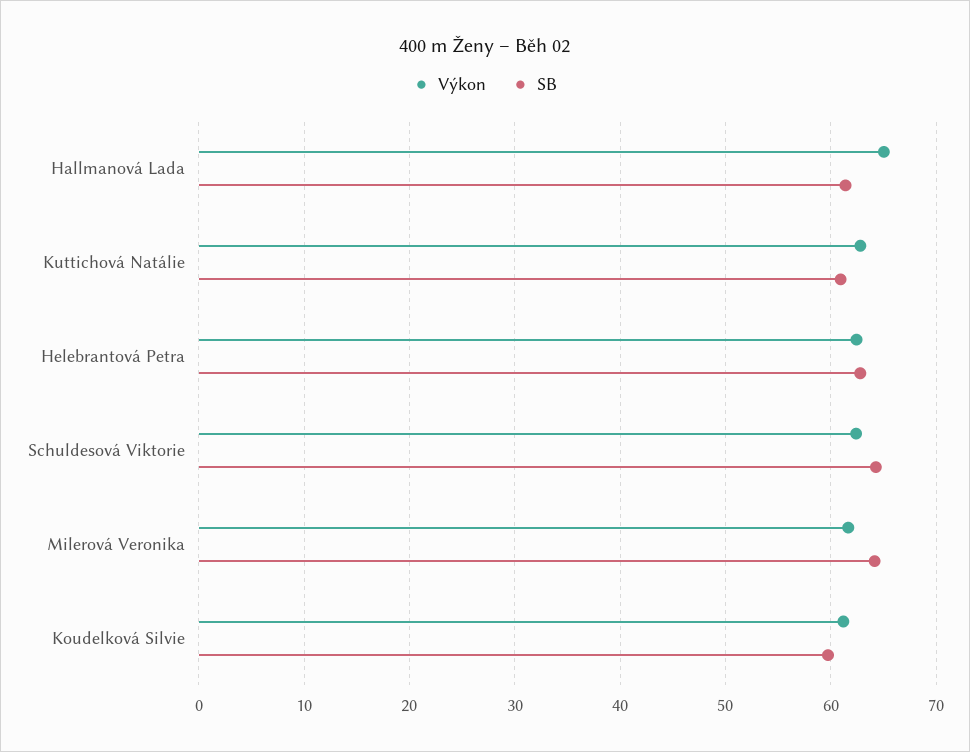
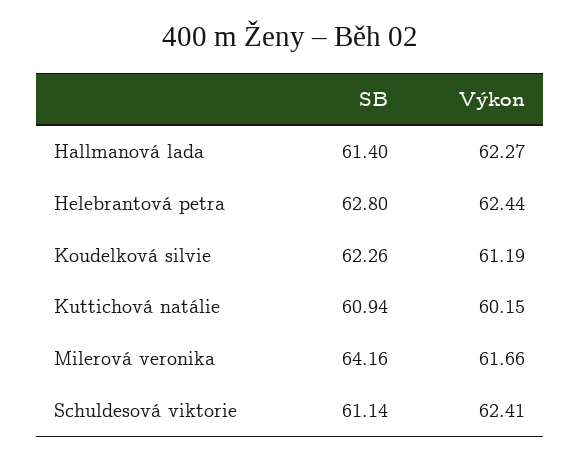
  {
    "Výkon": {
-     "Hallmanová Lada": 65,
+     "Hallmanová Lada": 62.27,
-     "Kuttichová Natálie": 63,
+     "Kuttichová Natálie": 60.15,
      "Helebrantová Petra": 62.44,
      "Schuldesová Viktorie": 62.41,
      "Milerová Veronika": 61.66,
      "Koudelková Silvie": 61.19
    },
    "SB": {
      "Hallmanová Lada": 61.4,
      "Kuttichová Natálie": 60.94,
      "Helebrantová Petra": 62.8,
-     "Schuldesová Viktorie": 64,
+     "Schuldesová Viktorie": 61.14,
      "Milerová Veronika": 64.16,
-     "Koudelková Silvie": 60
+     "Koudelková Silvie": 62.26
    }
  }

